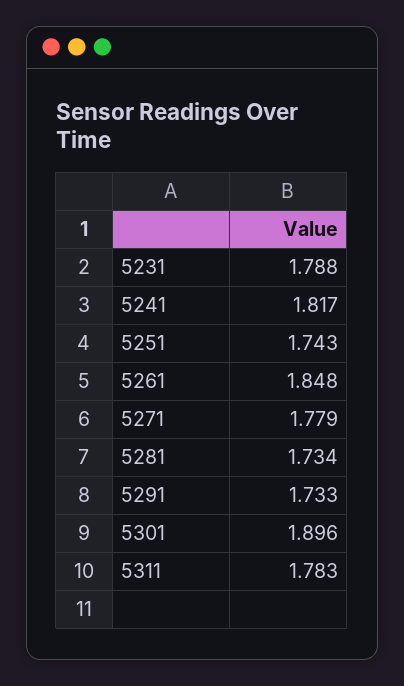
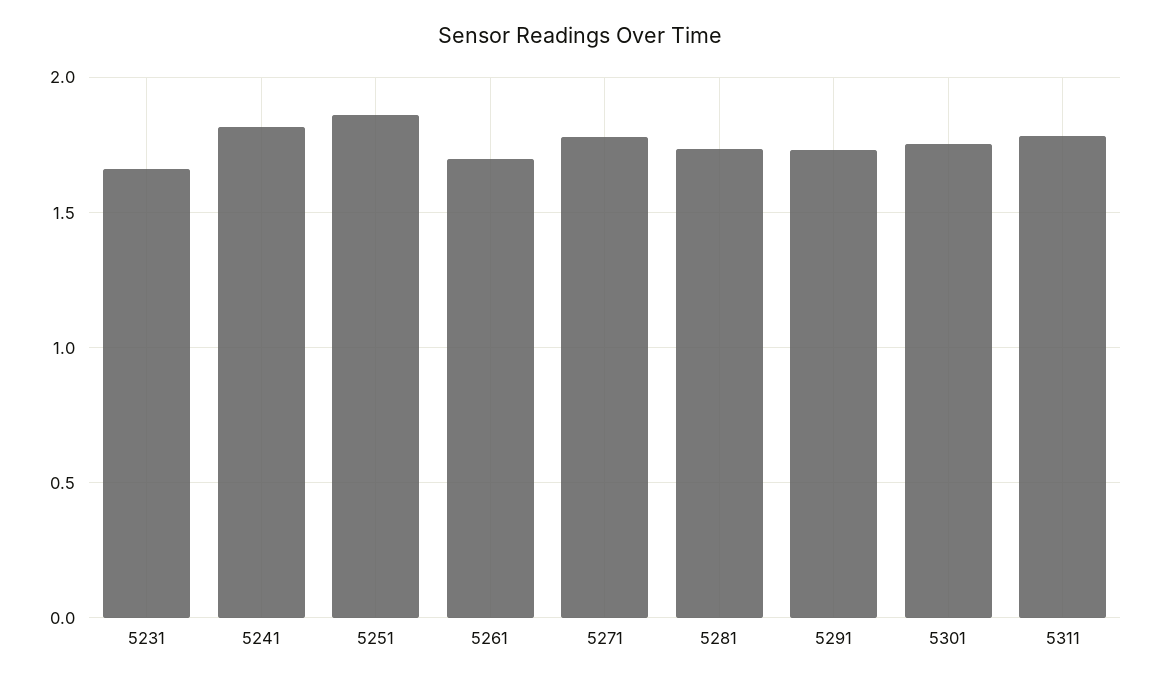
  {
-   "5231": 1.788,
+   "5231": 1.65,
    "5241": 1.817,
-   "5251": 1.743,
+   "5251": 1.85,
-   "5261": 1.848,
+   "5261": 1.7,
    "5271": 1.779,
    "5281": 1.734,
    "5291": 1.733,
-   "5301": 1.896,
+   "5301": 1.75,
    "5311": 1.783
  }

